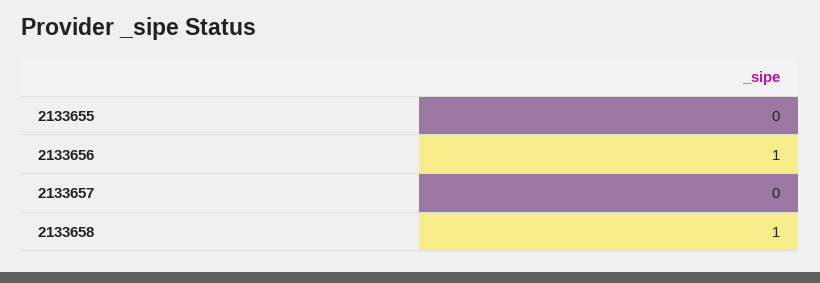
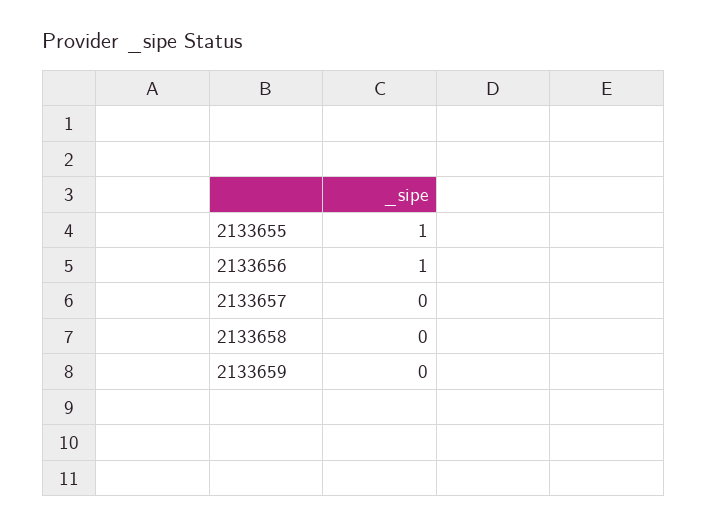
  {
-   "2133655": 0,
+   "2133655": 1,
    "2133656": 1,
    "2133657": 0,
-   "2133658": 1
+   "2133658": 0,
+   "2133659": 0
  }

